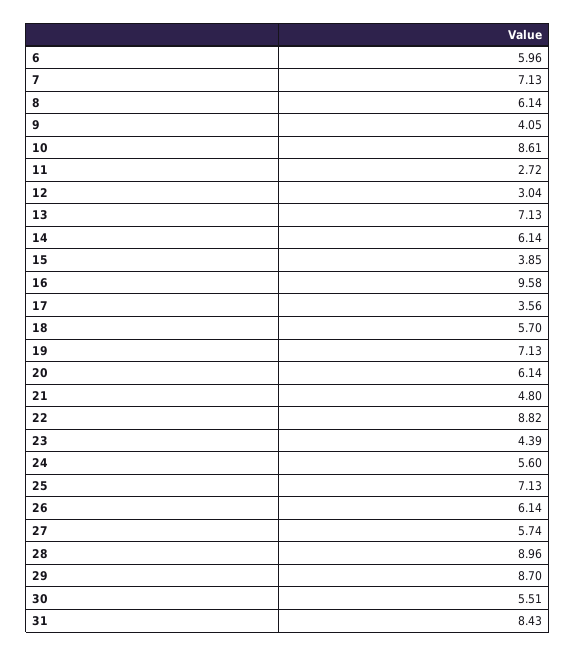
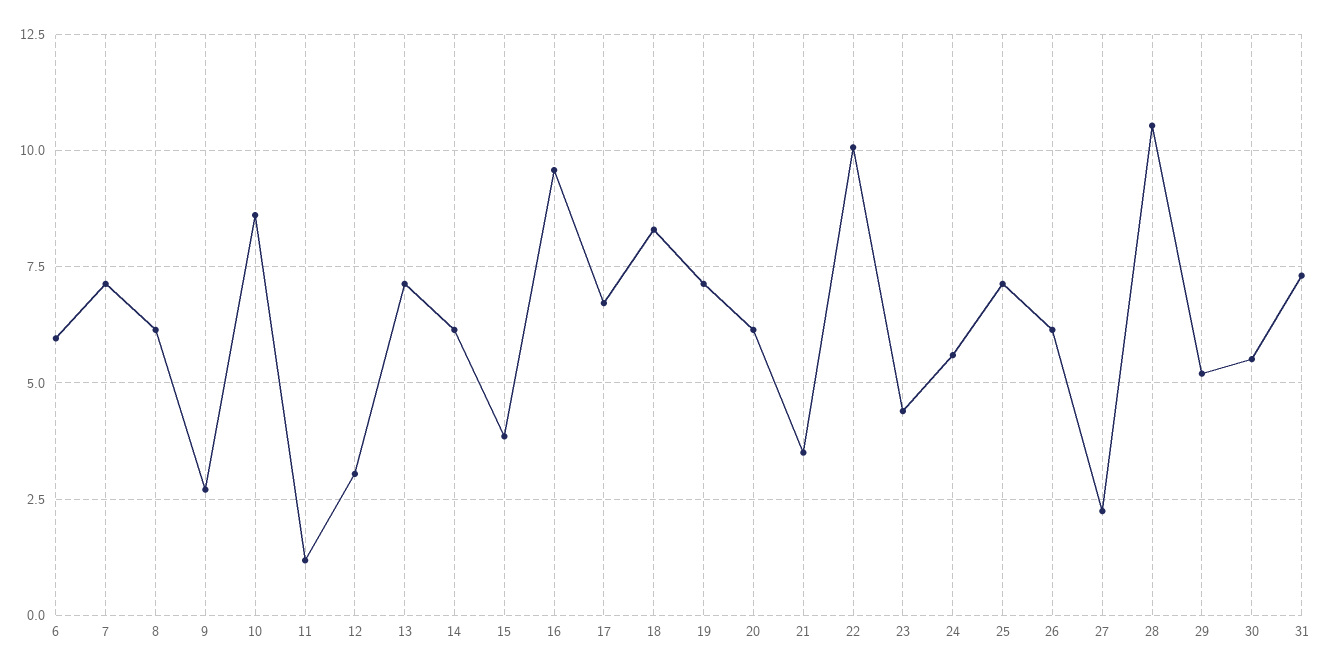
  {
    "6": 5.96,
    "7": 7.13,
    "8": 6.14,
-   "9": 4.05,
+   "9": 2.75,
    "10": 8.61,
-   "11": 2.72,
+   "11": 1.25,
    "12": 3.04,
    "13": 7.13,
    "14": 6.14,
    "15": 3.85,
    "16": 9.58,
-   "17": 3.56,
+   "17": 6.75,
-   "18": 5.7,
+   "18": 8.25,
    "19": 7.13,
    "20": 6.14,
-   "21": 4.8,
+   "21": 3.5,
-   "22": 8.82,
+   "22": 10,
    "23": 4.39,
    "24": 5.6,
    "25": 7.13,
    "26": 6.14,
-   "27": 5.74,
+   "27": 2.25,
-   "28": 8.96,
+   "28": 10.5,
-   "29": 8.7,
+   "29": 5.25,
    "30": 5.51,
-   "31": 8.43
+   "31": 7.25
  }

